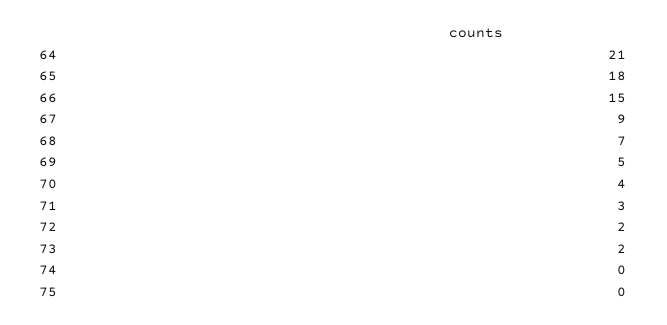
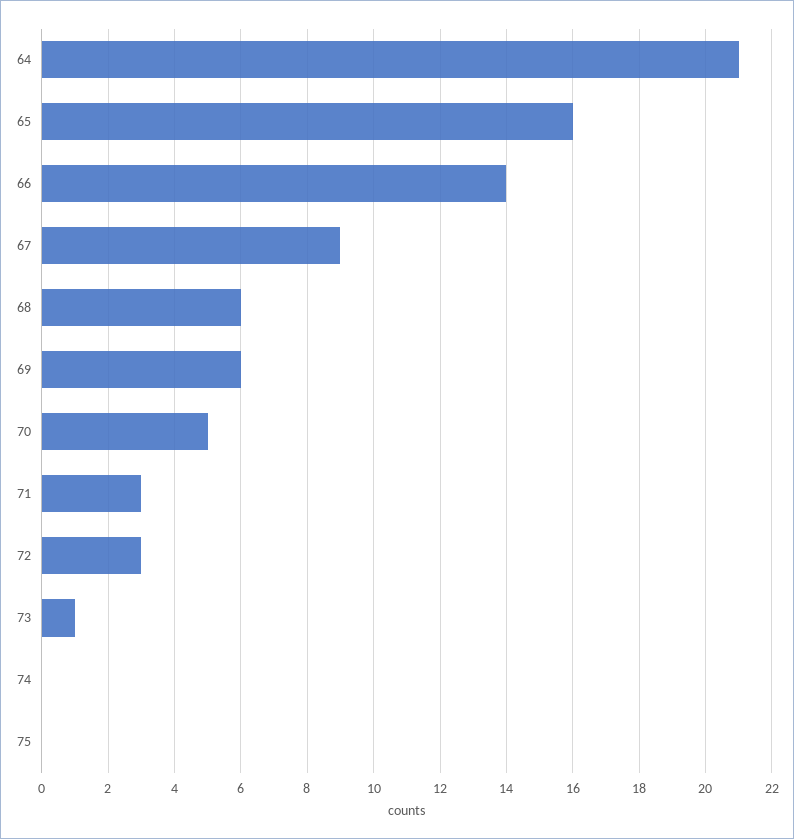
  {
    "64": 21,
-   "65": 18,
+   "65": 16,
-   "66": 15,
+   "66": 14,
    "67": 9,
-   "68": 7,
+   "68": 6,
-   "69": 5,
+   "69": 6,
-   "70": 4,
+   "70": 5,
    "71": 3,
-   "72": 2,
+   "72": 3,
-   "73": 2,
+   "73": 1,
    "74": 0,
    "75": 0
  }

